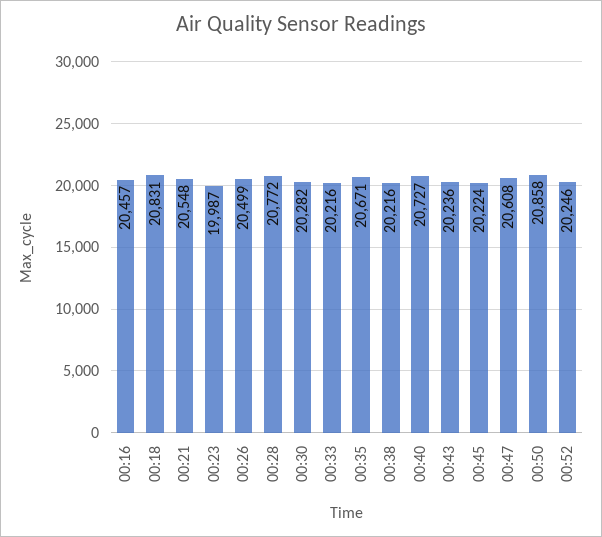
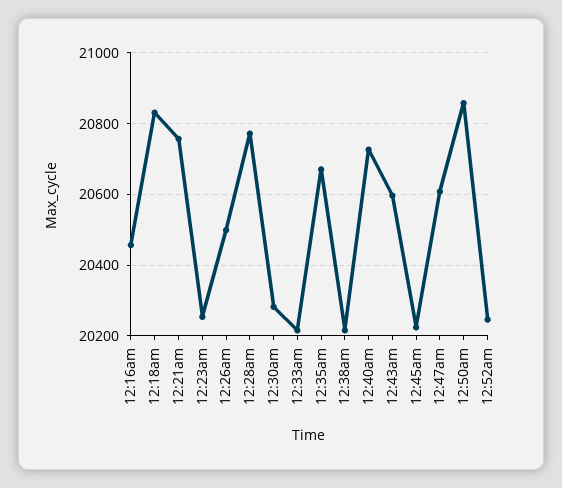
  {
    "00:16": 20457,
    "00:18": 20831,
-   "00:21": 20548,
+   "00:21": 20760,
-   "00:23": 19987,
+   "00:23": 20260,
    "00:26": 20499,
    "00:28": 20772,
    "00:30": 20282,
    "00:33": 20216,
    "00:35": 20671,
    "00:38": 20216,
    "00:40": 20727,
-   "00:43": 20236,
+   "00:43": 20600,
    "00:45": 20224,
    "00:47": 20608,
    "00:50": 20858,
    "00:52": 20246
  }

